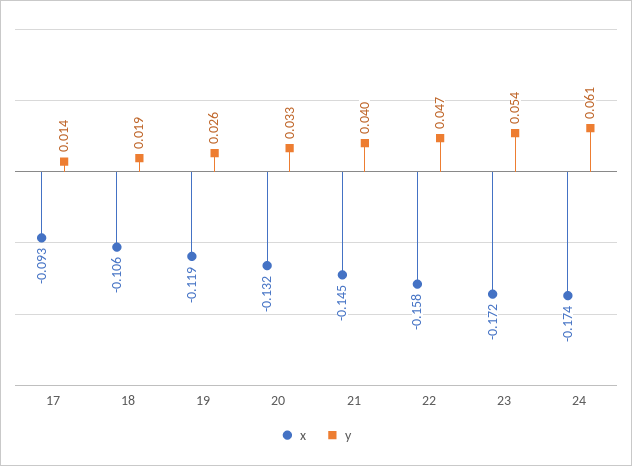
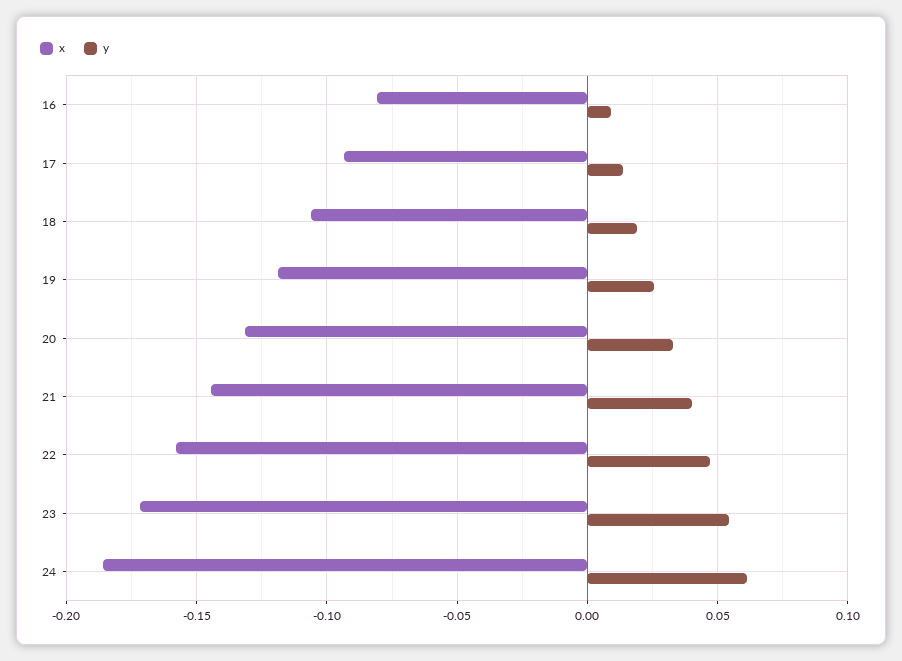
  {
    "x": {
      "17": -0.093,
      "18": -0.106,
      "19": -0.119,
      "20": -0.132,
      "21": -0.145,
      "22": -0.158,
      "23": -0.172,
-     "24": -0.174
+     "24": -0.185,
+     "16": -0.08
    },
    "y": {
      "17": 0.014,
      "18": 0.019,
      "19": 0.026,
      "20": 0.033,
      "21": 0.04,
      "22": 0.047,
      "23": 0.054,
-     "24": 0.061
+     "24": 0.061,
+     "16": 0.01
    }
  }

